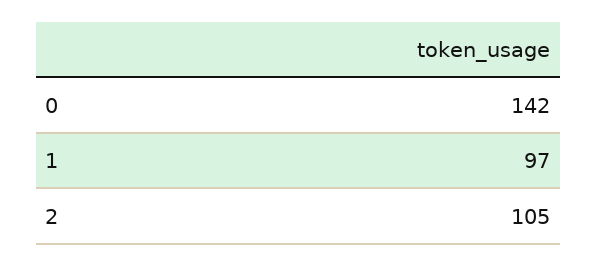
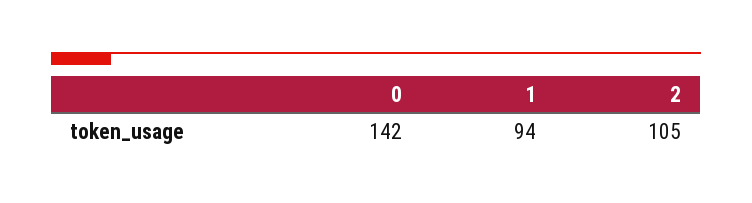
  {
    "0": 142,
-   "1": 97,
+   "1": 94,
    "2": 105
  }

